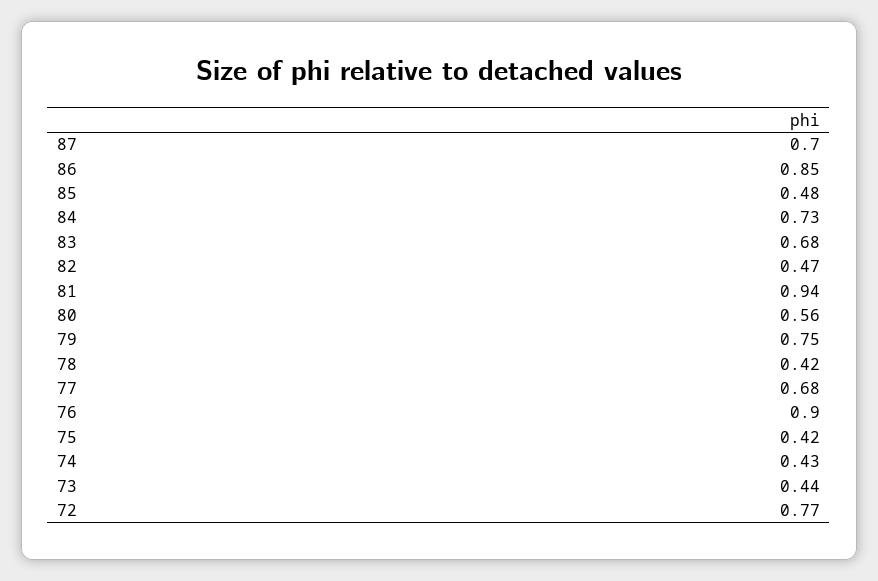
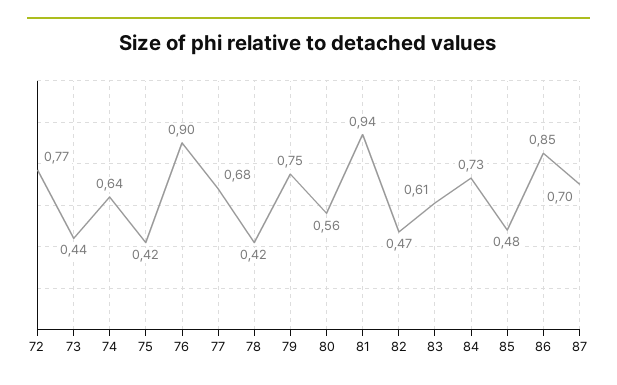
  {
    "87": 0.7,
    "86": 0.85,
    "85": 0.48,
    "84": 0.73,
-   "83": 0.68,
+   "83": 0.61,
    "82": 0.47,
    "81": 0.94,
    "80": 0.56,
    "79": 0.75,
    "78": 0.42,
    "77": 0.68,
    "76": 0.9,
    "75": 0.42,
-   "74": 0.43,
+   "74": 0.64,
    "73": 0.44,
    "72": 0.77
  }

